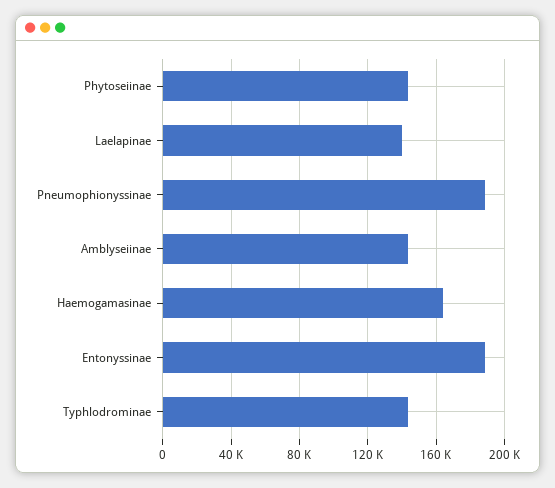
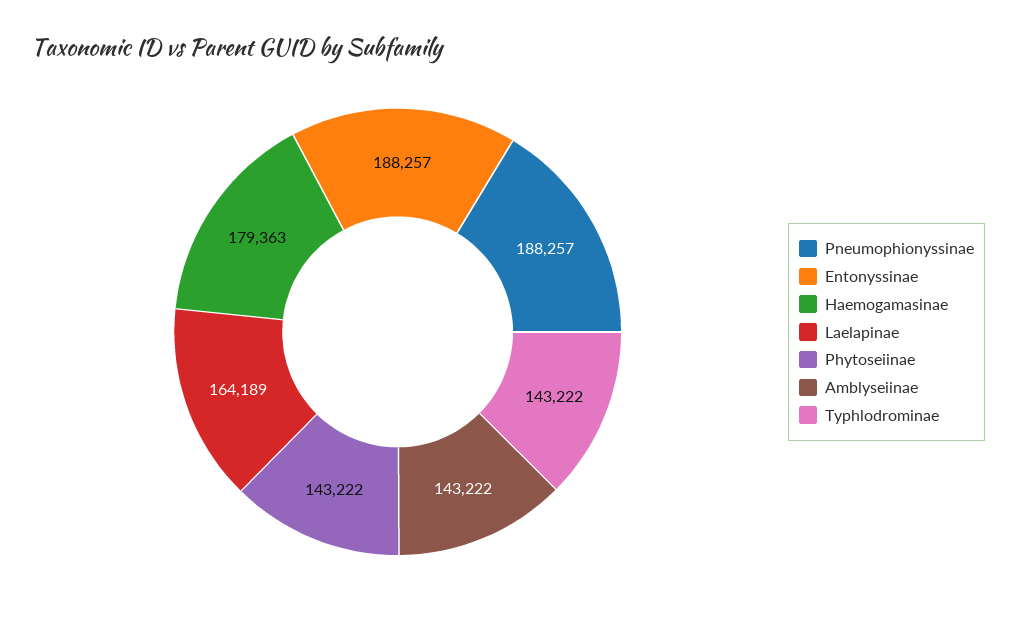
  {
    "Phytoseiinae": 143222,
-   "Laelapinae": 140000,
+   "Laelapinae": 164189,
    "Pneumophionyssinae": 188257,
    "Amblyseiinae": 143222,
-   "Haemogamasinae": 165000,
+   "Haemogamasinae": 179363,
    "Entonyssinae": 188257,
    "Typhlodrominae": 143222
  }

